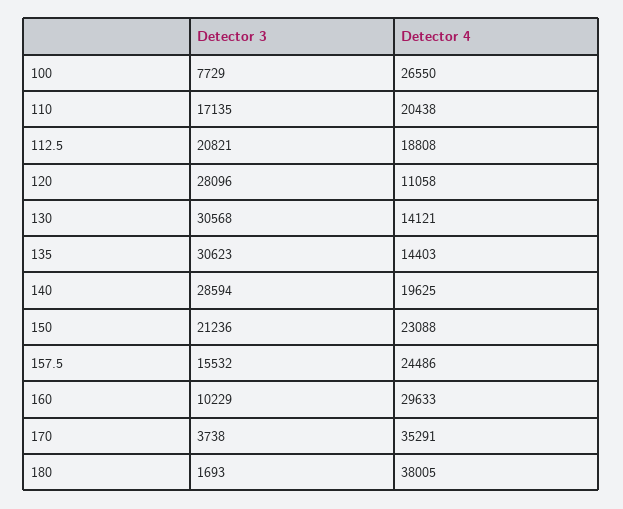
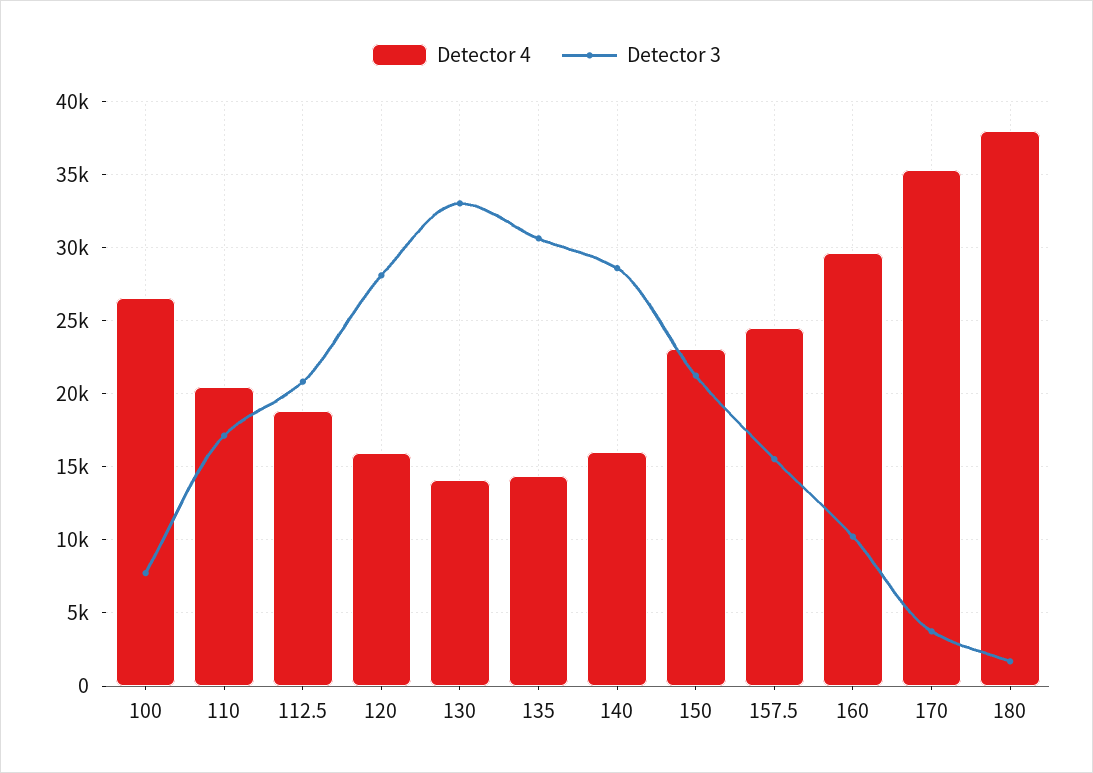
  {
    "Detector 3": {
      "100": 7729,
      "110": 17135,
      "112.5": 20821,
      "120": 28096,
-     "130": 30568,
+     "130": 33000,
      "135": 30623,
      "140": 28594,
      "150": 21236,
      "157.5": 15532,
      "160": 10229,
      "170": 3738,
      "180": 1693
    },
    "Detector 4": {
      "100": 26550,
      "110": 20438,
      "112.5": 18808,
-     "120": 11058,
+     "120": 16000,
      "130": 14121,
      "135": 14403,
-     "140": 19625,
+     "140": 16000,
      "150": 23088,
      "157.5": 24486,
      "160": 29633,
      "170": 35291,
      "180": 38005
    }
  }

